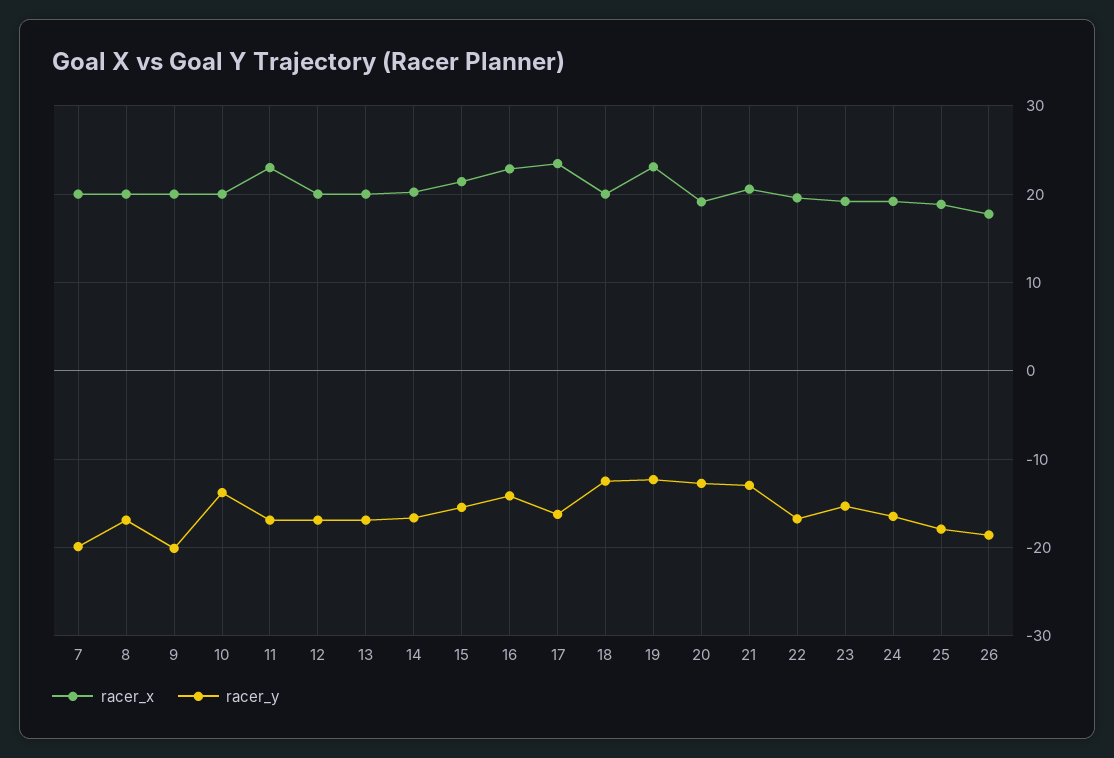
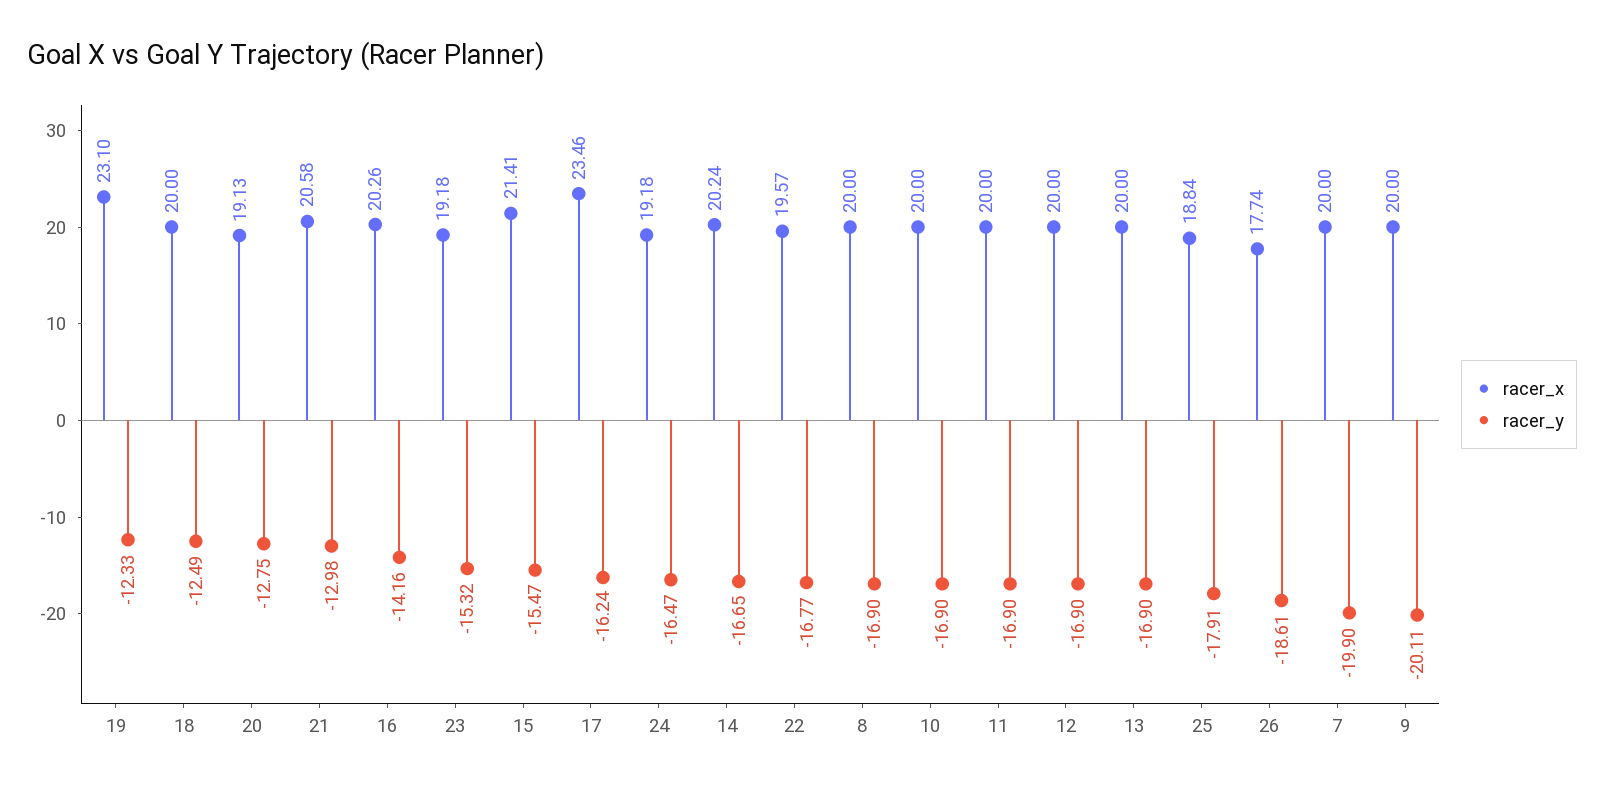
  {
    "racer_x": {
      "7": 20,
      "8": 20,
      "9": 20,
      "10": 20,
-     "11": 23,
+     "11": 20,
      "12": 20,
      "13": 20,
      "14": 20.24,
      "15": 21.41,
-     "16": 23,
+     "16": 20.26,
      "17": 23.46,
      "18": 20,
      "19": 23.1,
      "20": 19.13,
      "21": 20.58,
      "22": 19.57,
      "23": 19.18,
      "24": 19.18,
      "25": 18.84,
      "26": 17.74
    },
    "racer_y": {
      "7": -19.9,
      "8": -16.9,
      "9": -20.11,
-     "10": -14,
+     "10": -16.9,
      "11": -16.9,
      "12": -16.9,
      "13": -16.9,
      "14": -16.65,
      "15": -15.47,
      "16": -14.16,
      "17": -16.24,
      "18": -12.49,
      "19": -12.33,
      "20": -12.75,
      "21": -12.98,
      "22": -16.77,
      "23": -15.32,
      "24": -16.47,
      "25": -17.91,
      "26": -18.61
    }
  }

